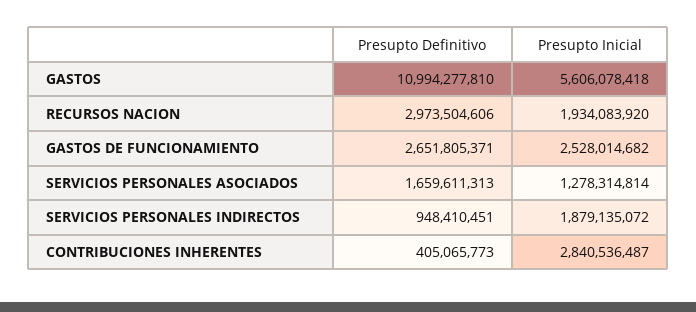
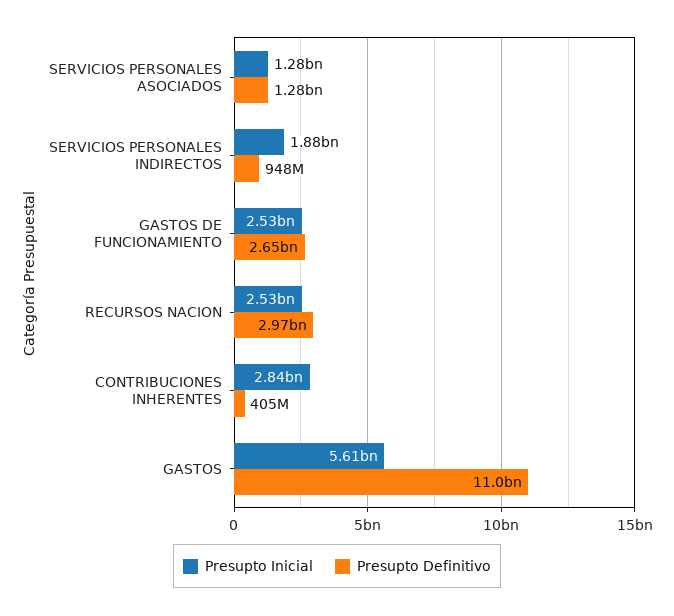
  {
    "Presupto Definitivo": {
      "GASTOS": 10994277810,
      "RECURSOS NACION": 2973504606,
      "GASTOS DE FUNCIONAMIENTO": 2651805371,
-     "SERVICIOS PERSONALES ASOCIADOS": 1659611313,
+     "SERVICIOS PERSONALES ASOCIADOS": 1280000000,
      "SERVICIOS PERSONALES INDIRECTOS": 948410451,
      "CONTRIBUCIONES INHERENTES": 405065773
    },
    "Presupto Inicial": {
      "GASTOS": 5606078418,
-     "RECURSOS NACION": 1934083920,
+     "RECURSOS NACION": 2530000000,
      "GASTOS DE FUNCIONAMIENTO": 2528014682,
      "SERVICIOS PERSONALES ASOCIADOS": 1278314814,
      "SERVICIOS PERSONALES INDIRECTOS": 1879135072,
      "CONTRIBUCIONES INHERENTES": 2840536487
    }
  }

